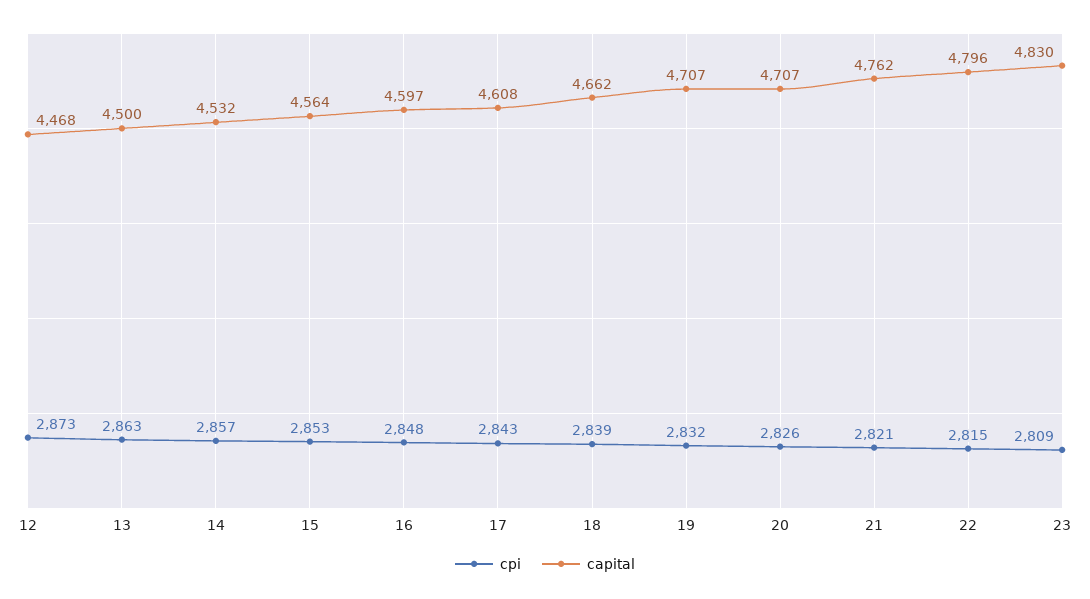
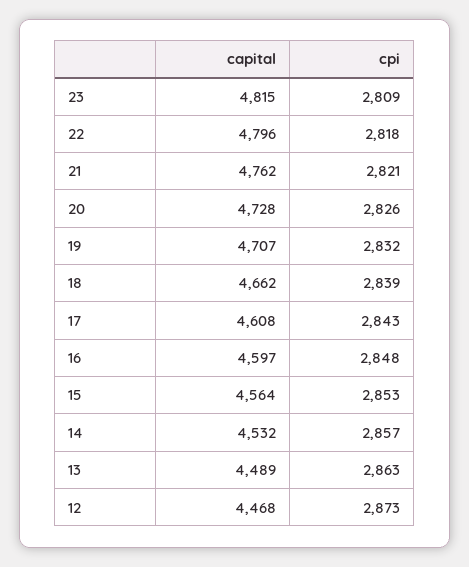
  {
    "cpi": {
      "12": 2873,
      "13": 2863,
      "14": 2857,
      "15": 2853,
      "16": 2848,
      "17": 2843,
      "18": 2839,
      "19": 2832,
      "20": 2826,
      "21": 2821,
-     "22": 2815,
+     "22": 2818,
      "23": 2809
    },
    "capital": {
      "12": 4468,
-     "13": 4500,
+     "13": 4489,
      "14": 4532,
      "15": 4564,
      "16": 4597,
      "17": 4608,
      "18": 4662,
      "19": 4707,
-     "20": 4707,
+     "20": 4728,
      "21": 4762,
      "22": 4796,
-     "23": 4830
+     "23": 4815
    }
  }

